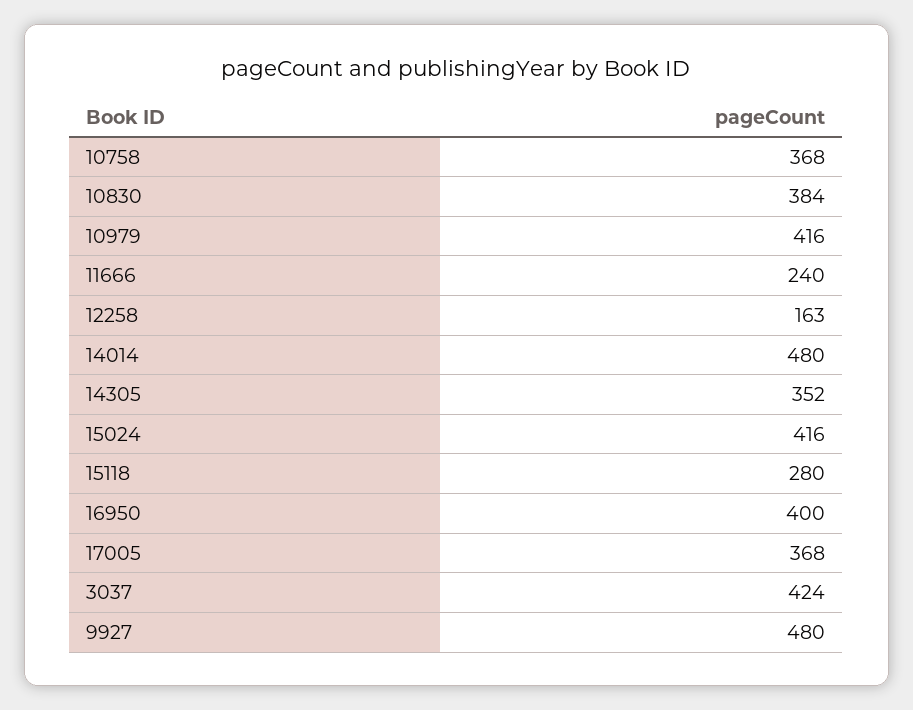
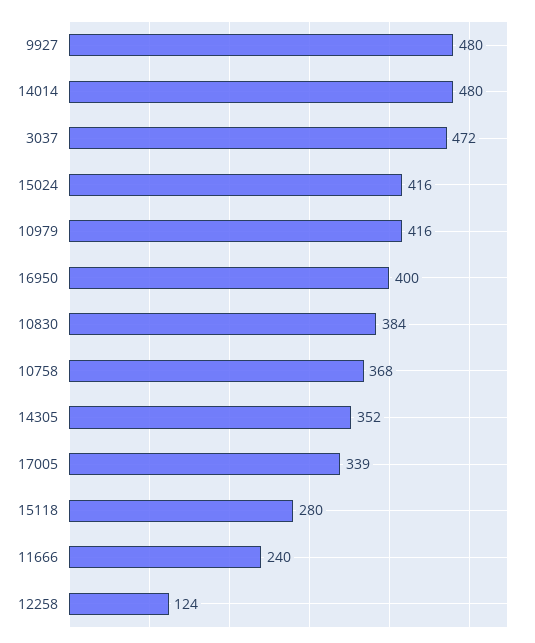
  {
    "10758": 368,
    "10830": 384,
    "10979": 416,
    "11666": 240,
-   "12258": 163,
+   "12258": 124,
    "14014": 480,
    "14305": 352,
    "15024": 416,
    "15118": 280,
    "16950": 400,
-   "17005": 368,
+   "17005": 339,
-   "3037": 424,
+   "3037": 472,
    "9927": 480
  }

